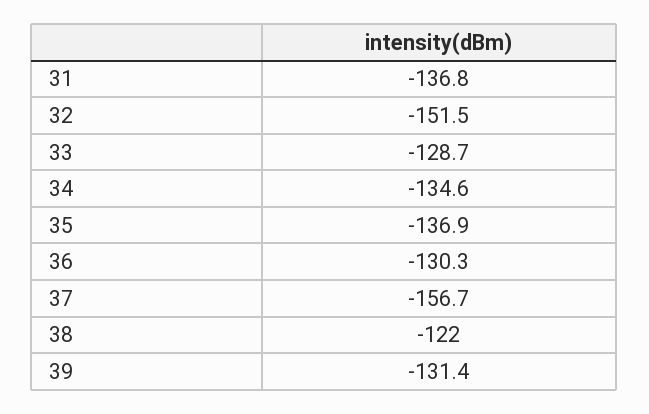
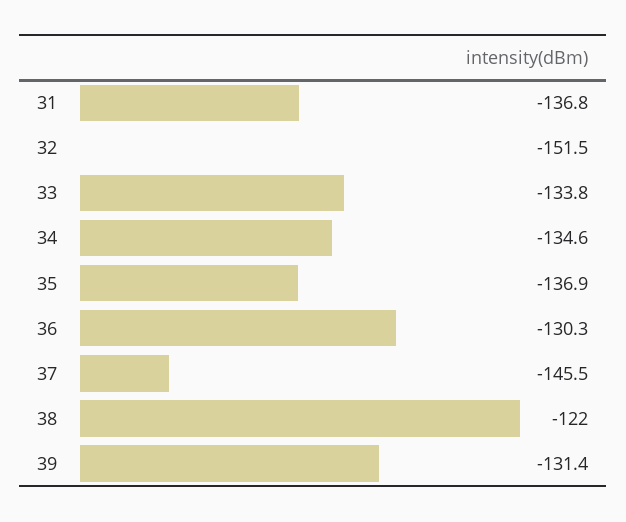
  {
    "31": -136.8,
    "32": -151.5,
-   "33": -128.7,
+   "33": -133.8,
    "34": -134.6,
    "35": -136.9,
    "36": -130.3,
-   "37": -156.7,
+   "37": -145.5,
    "38": -122,
    "39": -131.4
  }

